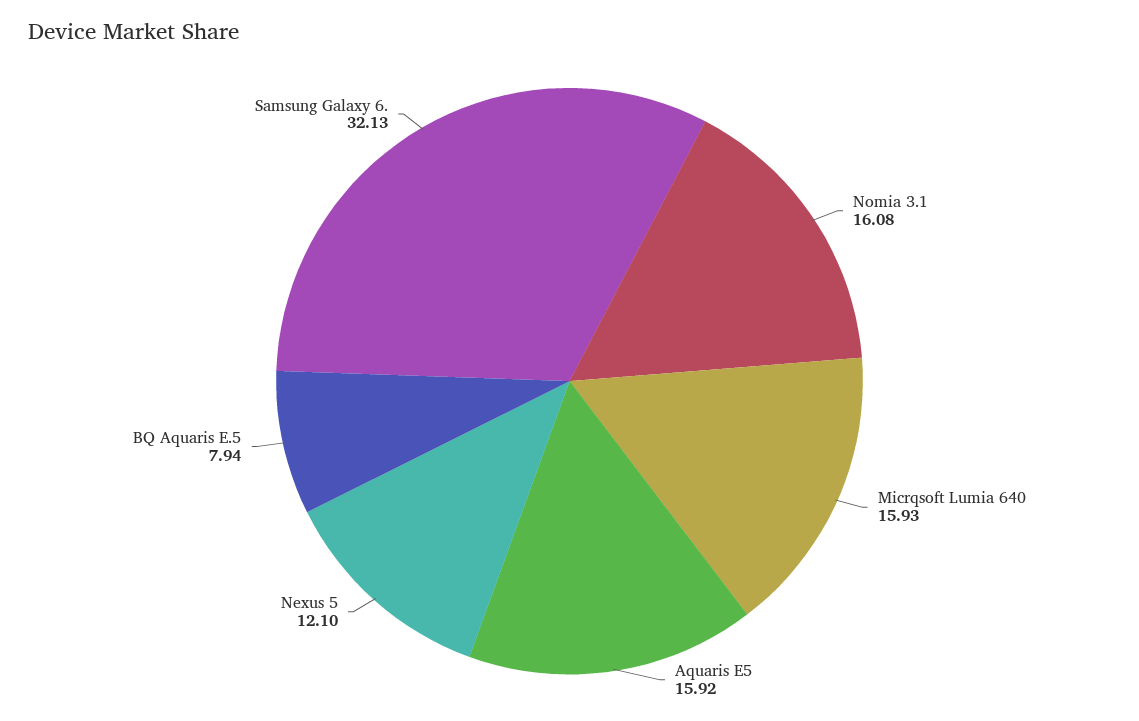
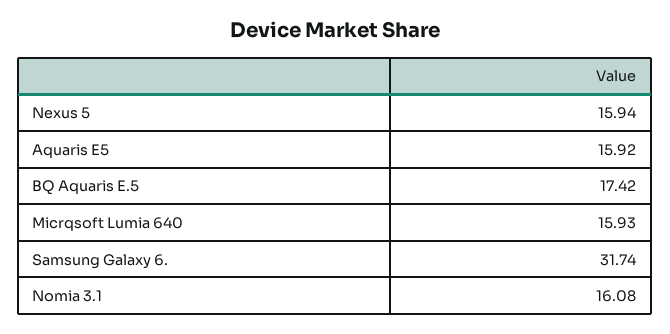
  {
    "Nomia 3.1": 16.08,
    "Micrqsoft Lumia 640": 15.93,
    "Aquaris E5": 15.92,
-   "Nexus 5": 12.1,
+   "Nexus 5": 15.94,
-   "BQ Aquaris E.5": 7.94,
+   "BQ Aquaris E.5": 17.42,
-   "Samsung Galaxy 6.": 32.13
+   "Samsung Galaxy 6.": 31.74
  }

